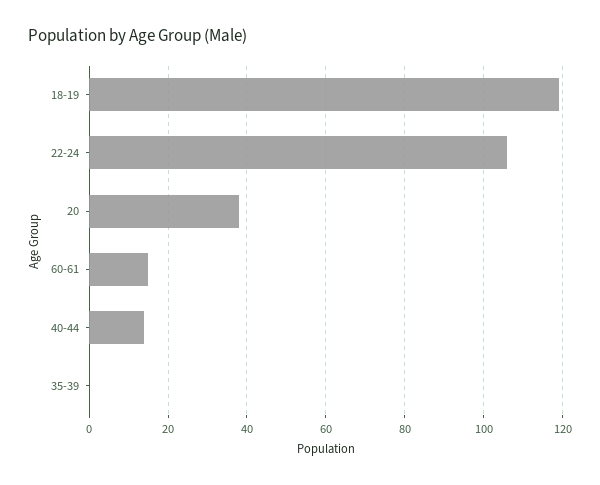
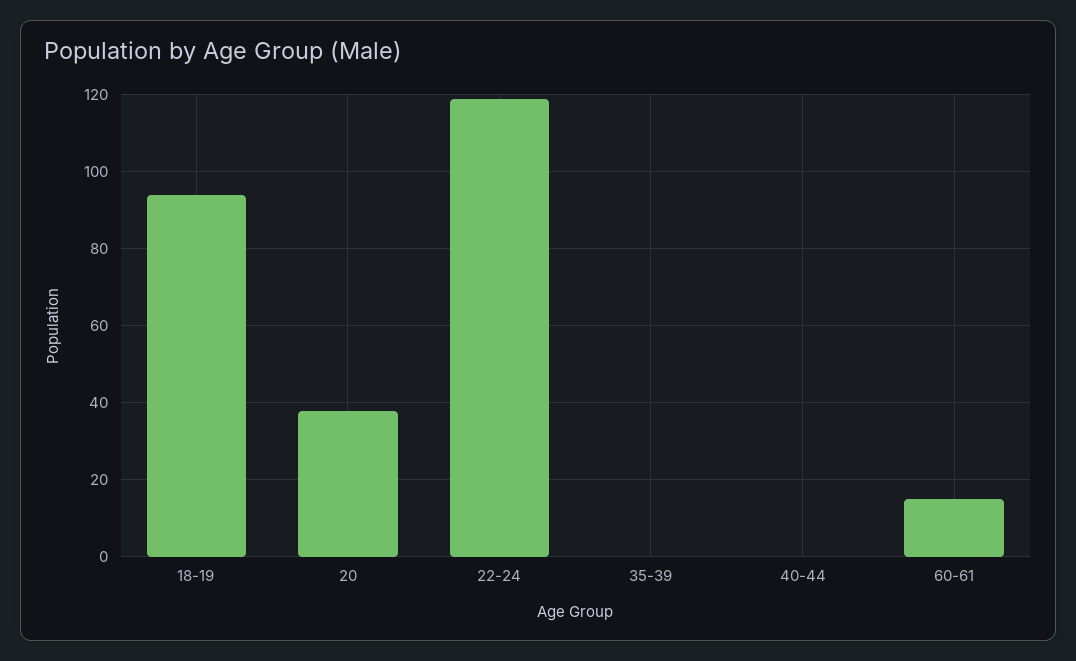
  {
-   "18-19": 120,
+   "18-19": 95,
-   "22-24": 105,
+   "22-24": 120,
    "20": 40,
    "60-61": 15,
-   "40-44": 15,
+   "40-44": 0,
    "35-39": 0
  }

